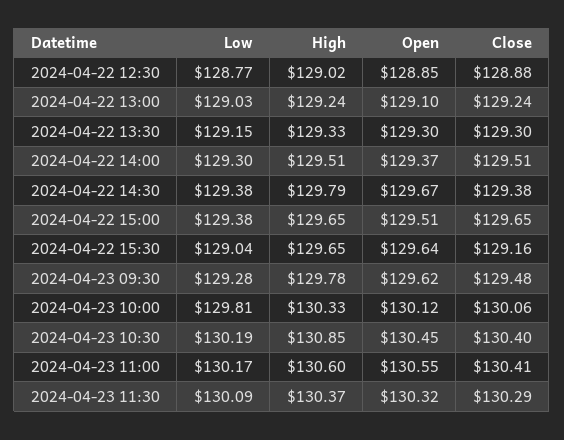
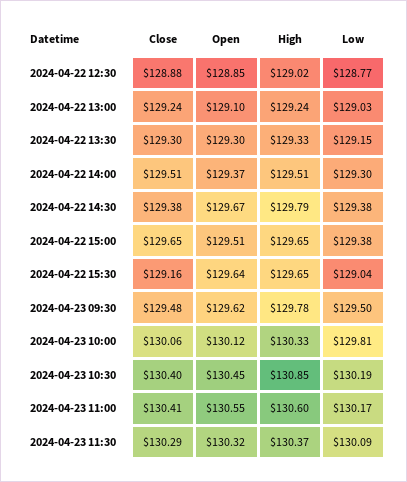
  {
    "Low": {
      "2024-04-22 12:30": 128.77,
      "2024-04-22 13:00": 129.03,
      "2024-04-22 13:30": 129.15,
      "2024-04-22 14:00": 129.3,
      "2024-04-22 14:30": 129.38,
      "2024-04-22 15:00": 129.38,
      "2024-04-22 15:30": 129.04,
-     "2024-04-23 09:30": 129.28,
+     "2024-04-23 09:30": 129.5,
      "2024-04-23 10:00": 129.81,
      "2024-04-23 10:30": 130.19,
      "2024-04-23 11:00": 130.17,
      "2024-04-23 11:30": 130.09
    },
    "High": {
      "2024-04-22 12:30": 129.02,
      "2024-04-22 13:00": 129.24,
      "2024-04-22 13:30": 129.33,
      "2024-04-22 14:00": 129.51,
      "2024-04-22 14:30": 129.79,
      "2024-04-22 15:00": 129.65,
      "2024-04-22 15:30": 129.65,
      "2024-04-23 09:30": 129.78,
      "2024-04-23 10:00": 130.33,
      "2024-04-23 10:30": 130.85,
      "2024-04-23 11:00": 130.6,
      "2024-04-23 11:30": 130.37
    },
    "Open": {
      "2024-04-22 12:30": 128.85,
      "2024-04-22 13:00": 129.1,
      "2024-04-22 13:30": 129.3,
      "2024-04-22 14:00": 129.37,
      "2024-04-22 14:30": 129.67,
      "2024-04-22 15:00": 129.51,
      "2024-04-22 15:30": 129.64,
      "2024-04-23 09:30": 129.62,
      "2024-04-23 10:00": 130.12,
      "2024-04-23 10:30": 130.45,
      "2024-04-23 11:00": 130.55,
      "2024-04-23 11:30": 130.32
    },
    "Close": {
      "2024-04-22 12:30": 128.88,
      "2024-04-22 13:00": 129.24,
      "2024-04-22 13:30": 129.3,
      "2024-04-22 14:00": 129.51,
      "2024-04-22 14:30": 129.38,
      "2024-04-22 15:00": 129.65,
      "2024-04-22 15:30": 129.16,
      "2024-04-23 09:30": 129.48,
      "2024-04-23 10:00": 130.06,
      "2024-04-23 10:30": 130.4,
      "2024-04-23 11:00": 130.41,
      "2024-04-23 11:30": 130.29
    }
  }

